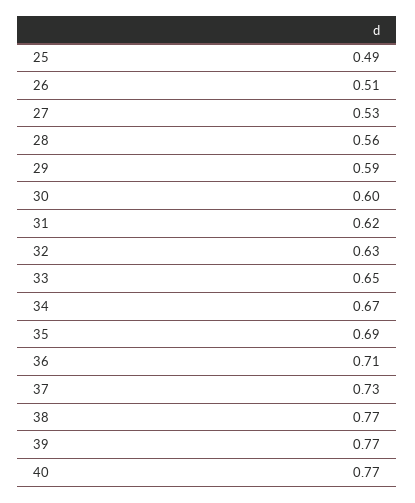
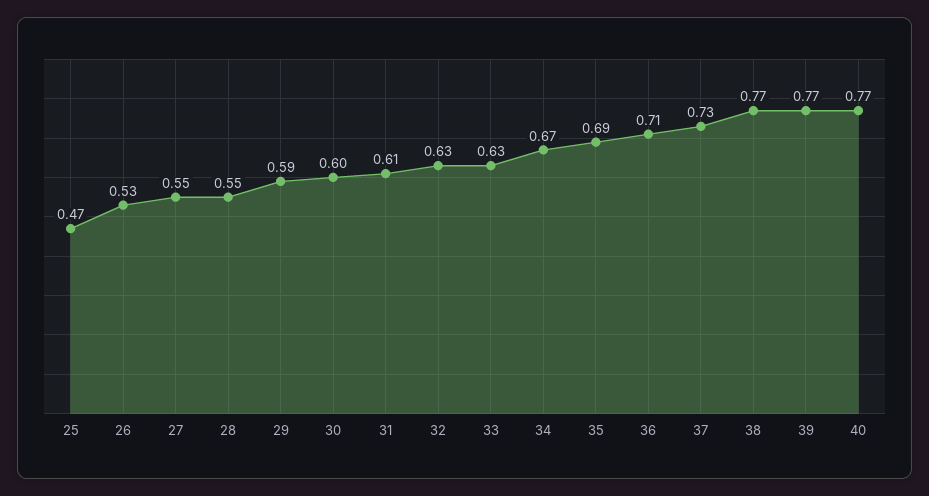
  {
-   "25": 0.49,
+   "25": 0.47,
-   "26": 0.51,
+   "26": 0.53,
-   "27": 0.53,
+   "27": 0.55,
-   "28": 0.56,
+   "28": 0.55,
    "29": 0.59,
    "30": 0.6,
-   "31": 0.62,
+   "31": 0.61,
    "32": 0.63,
-   "33": 0.65,
+   "33": 0.63,
    "34": 0.67,
    "35": 0.69,
    "36": 0.71,
    "37": 0.73,
    "38": 0.77,
    "39": 0.77,
    "40": 0.77
  }

